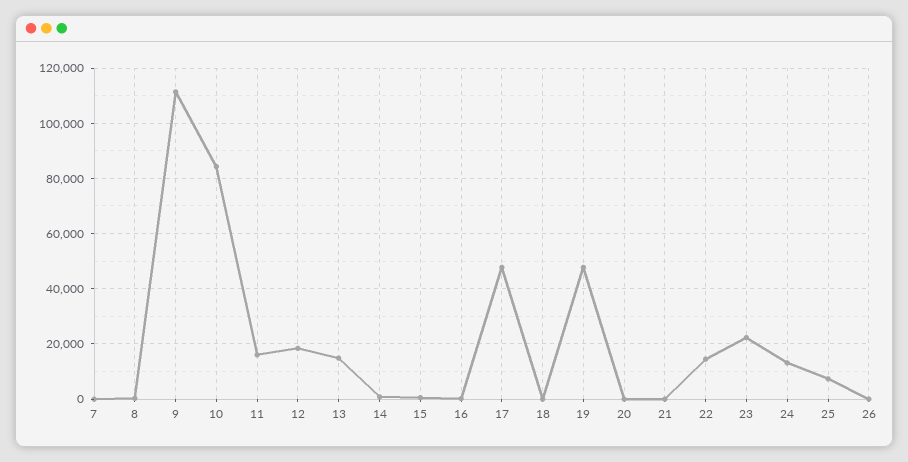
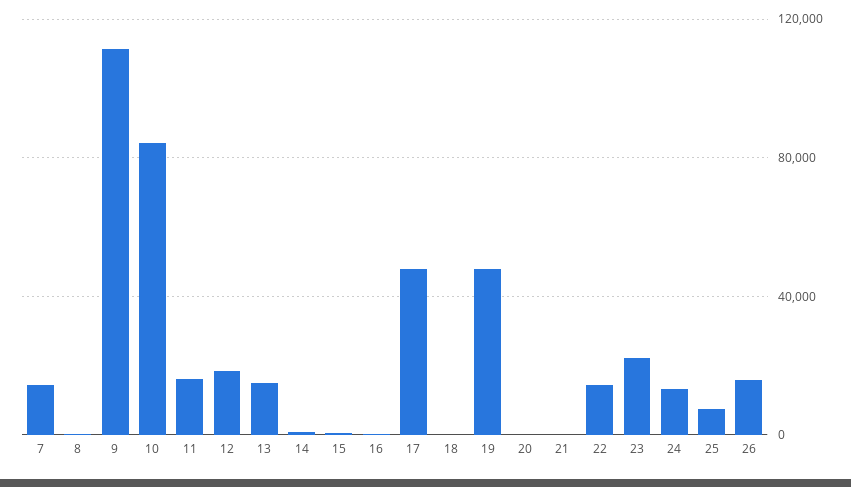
  {
-   "7": 0,
+   "7": 15000,
    "8": 0,
    "9": 112500,
    "10": 85000,
    "11": 15000,
    "12": 17500,
    "13": 15000,
    "14": 0,
    "15": 0,
    "16": 0,
    "17": 47500,
    "18": 0,
    "19": 47500,
    "20": 0,
    "21": 0,
    "22": 15000,
    "23": 22500,
    "24": 12500,
    "25": 7500,
-   "26": 0
+   "26": 15000
  }

